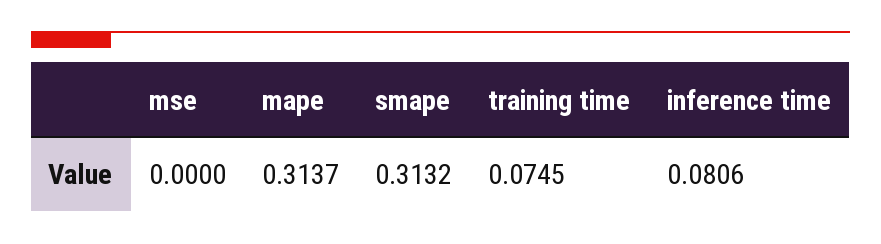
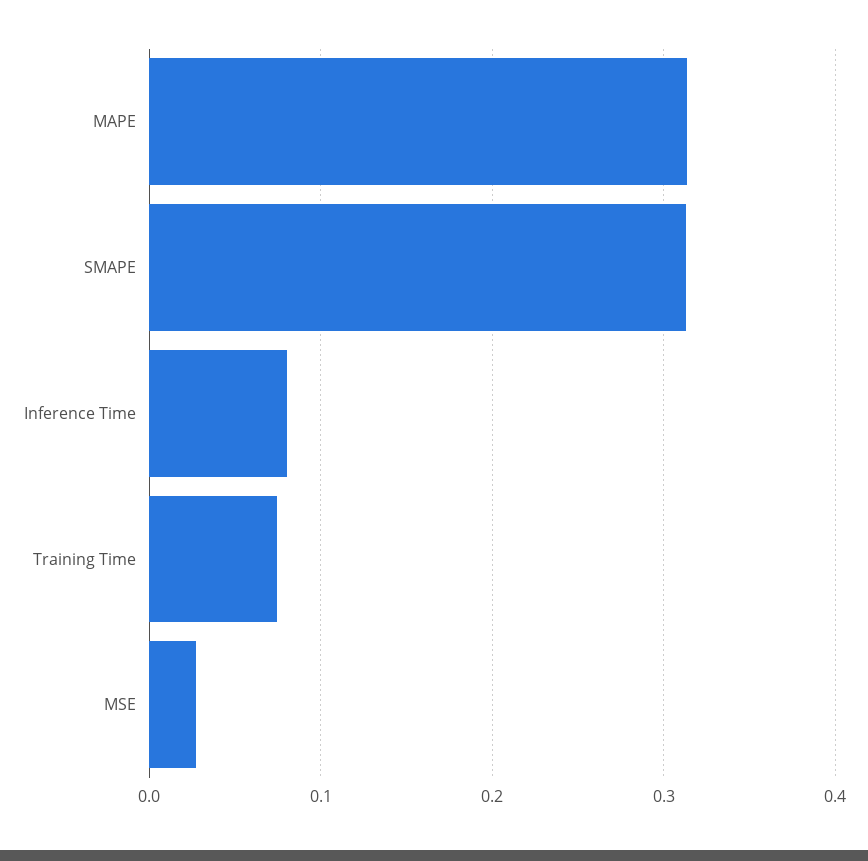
  {
-   "mse": 0,
+   "mse": 0.03,
    "mape": 0.3137,
    "smape": 0.3132,
    "training time": 0.0745,
    "inference time": 0.0806
  }

